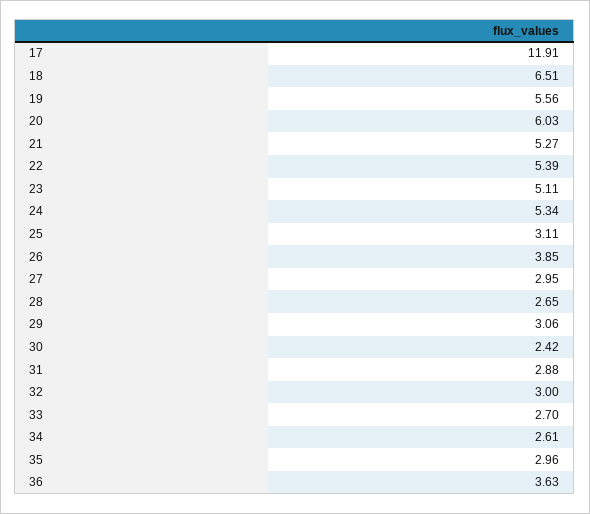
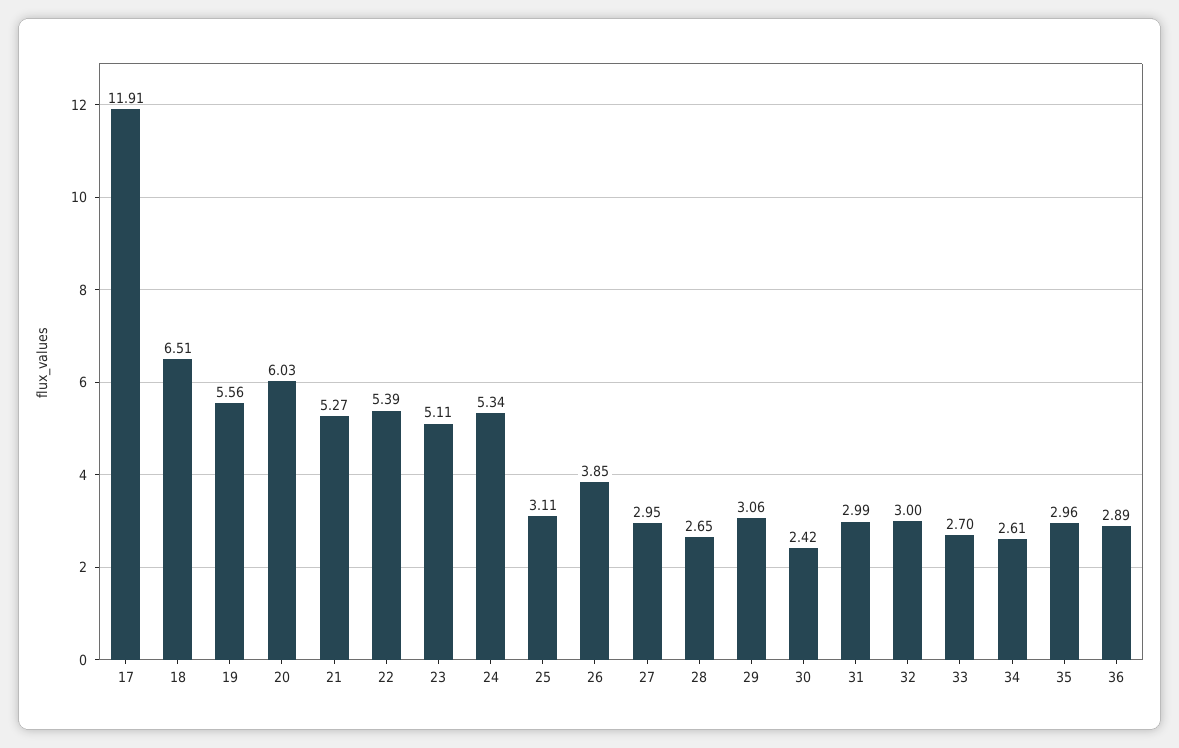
  {
    "17": 11.91,
    "18": 6.51,
    "19": 5.56,
    "20": 6.03,
    "21": 5.27,
    "22": 5.39,
    "23": 5.11,
    "24": 5.34,
    "25": 3.11,
    "26": 3.85,
    "27": 2.95,
    "28": 2.65,
    "29": 3.06,
    "30": 2.42,
-   "31": 2.88,
+   "31": 2.99,
    "32": 3,
    "33": 2.7,
    "34": 2.61,
    "35": 2.96,
-   "36": 3.63
+   "36": 2.89
  }

